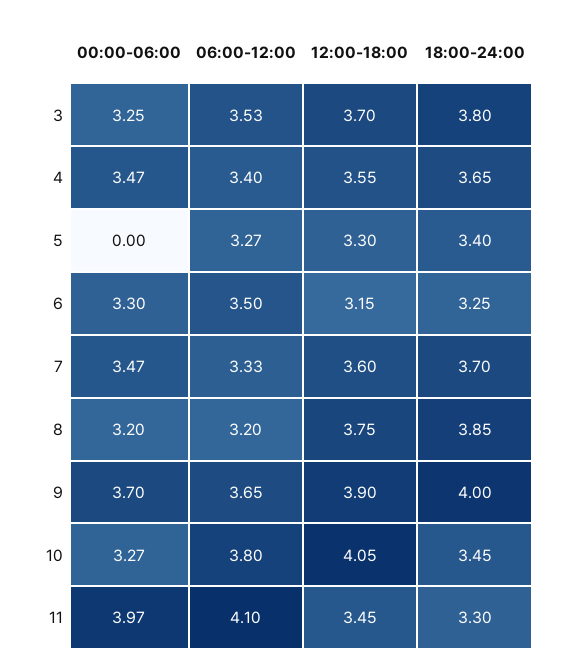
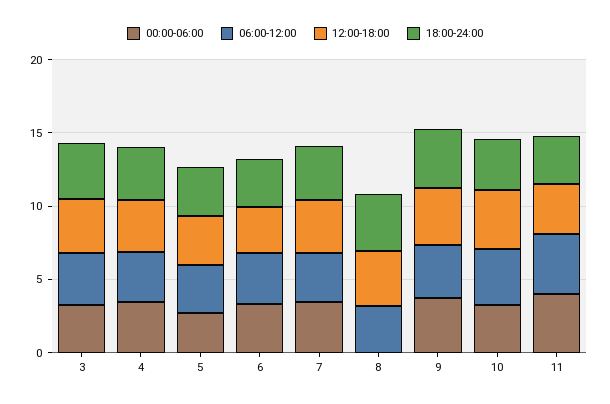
  {
    "00:00-06:00": {
      "3": 3.25,
      "4": 3.47,
-     "5": 0,
+     "5": 3,
      "6": 3.3,
      "7": 3.47,
-     "8": 3.2,
+     "8": 0,
      "9": 3.7,
      "10": 3.27,
      "11": 3.97
    },
    "06:00-12:00": {
      "3": 3.53,
      "4": 3.4,
      "5": 3.27,
      "6": 3.5,
      "7": 3.33,
      "8": 3.2,
      "9": 3.65,
      "10": 3.8,
      "11": 4.1
    },
    "12:00-18:00": {
      "3": 3.7,
      "4": 3.55,
      "5": 3.3,
      "6": 3.15,
      "7": 3.6,
      "8": 3.75,
      "9": 3.9,
      "10": 4.05,
      "11": 3.45
    },
    "18:00-24:00": {
      "3": 3.8,
      "4": 3.65,
      "5": 3.4,
      "6": 3.25,
      "7": 3.7,
      "8": 3.85,
      "9": 4,
      "10": 3.45,
      "11": 3.3
    }
  }

